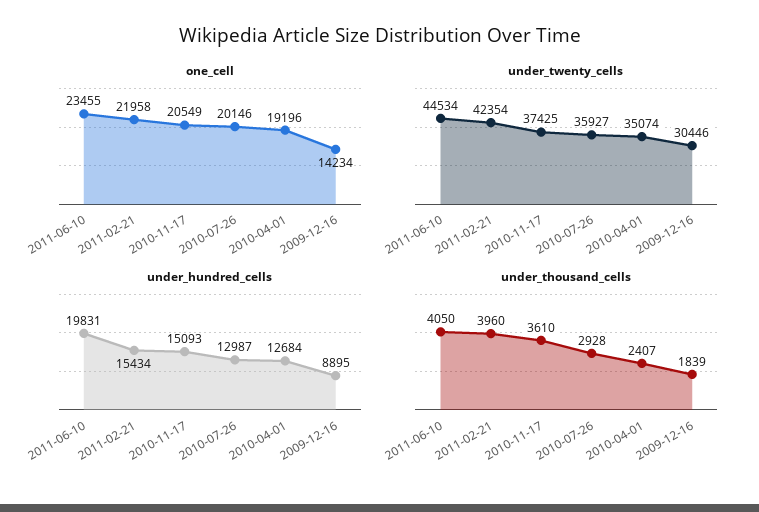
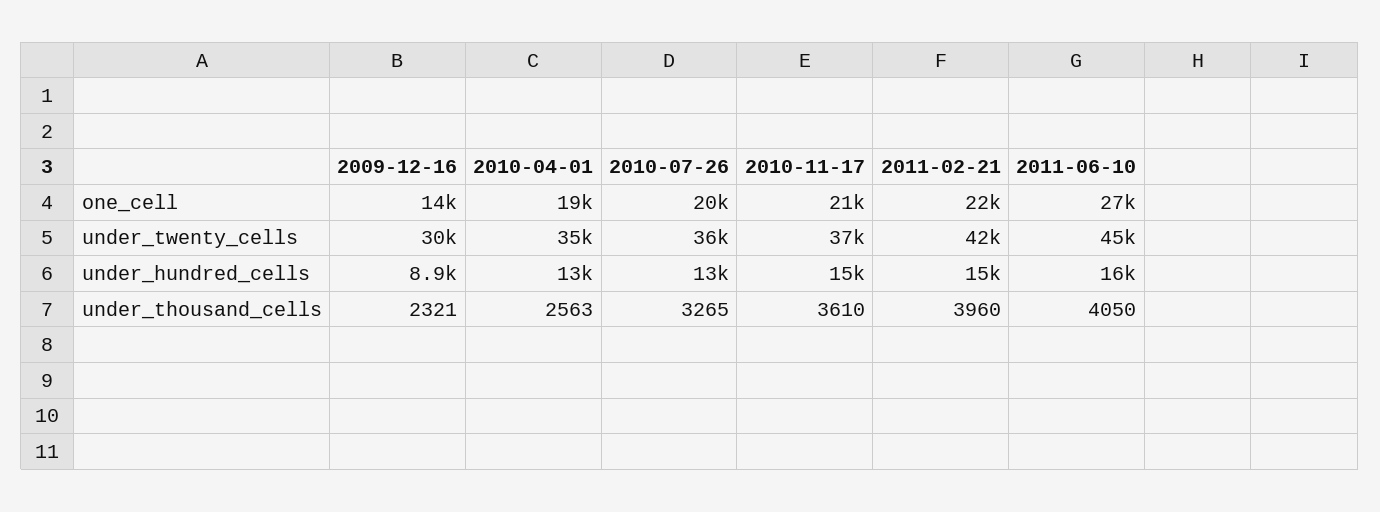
  {
    "one_cell": {
-     "2011-06-10": 23455,
+     "2011-06-10": 27000,
      "2011-02-21": 21958,
      "2010-11-17": 20549,
      "2010-07-26": 20146,
      "2010-04-01": 19196,
      "2009-12-16": 14234
    },
    "under_twenty_cells": {
      "2011-06-10": 44534,
      "2011-02-21": 42354,
      "2010-11-17": 37425,
      "2010-07-26": 35927,
      "2010-04-01": 35074,
      "2009-12-16": 30446
    },
    "under_hundred_cells": {
-     "2011-06-10": 19831,
+     "2011-06-10": 16000,
      "2011-02-21": 15434,
      "2010-11-17": 15093,
      "2010-07-26": 12987,
      "2010-04-01": 12684,
      "2009-12-16": 8895
    },
    "under_thousand_cells": {
      "2011-06-10": 4050,
      "2011-02-21": 3960,
      "2010-11-17": 3610,
-     "2010-07-26": 2928,
+     "2010-07-26": 3265,
-     "2010-04-01": 2407,
+     "2010-04-01": 2563,
-     "2009-12-16": 1839
+     "2009-12-16": 2321
    }
  }

